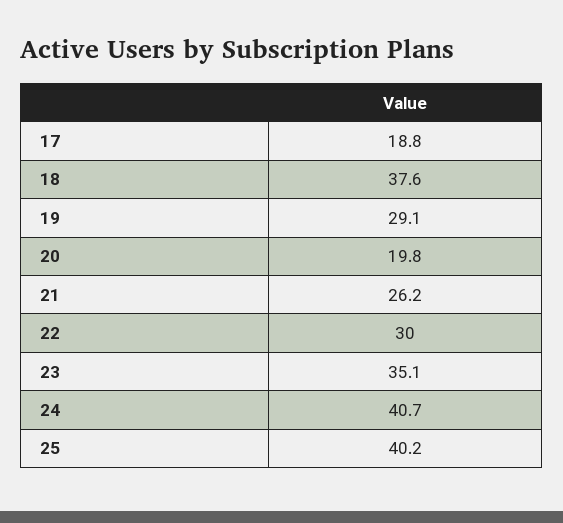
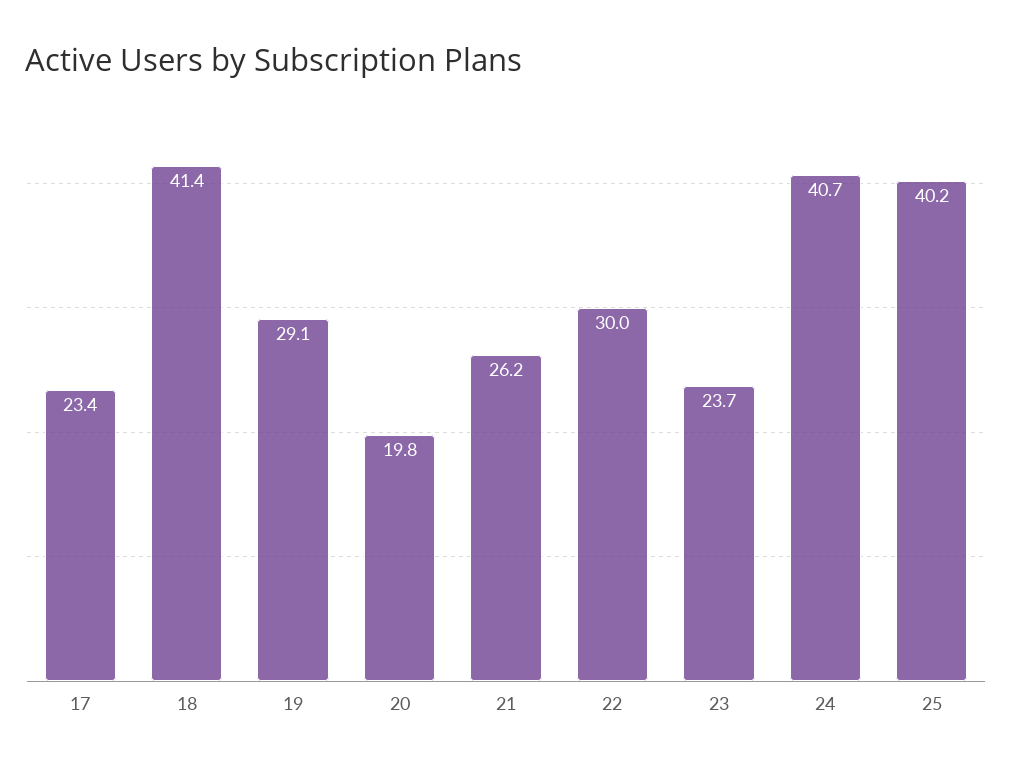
  {
-   "17": 18.8,
+   "17": 23.4,
-   "18": 37.6,
+   "18": 41.4,
    "19": 29.1,
    "20": 19.8,
    "21": 26.2,
    "22": 30,
-   "23": 35.1,
+   "23": 23.7,
    "24": 40.7,
    "25": 40.2
  }

